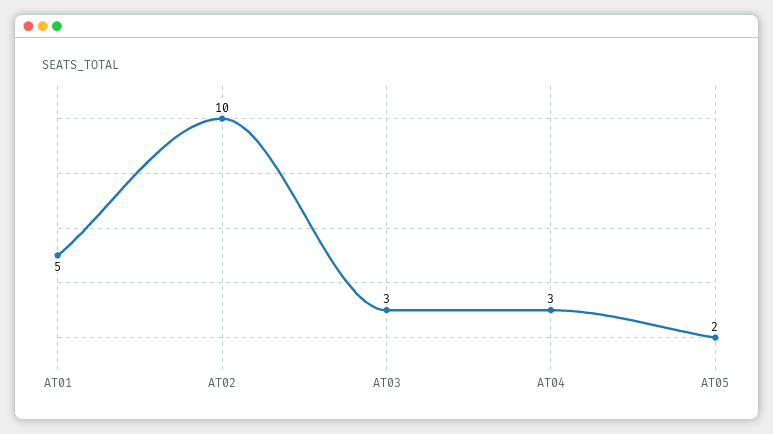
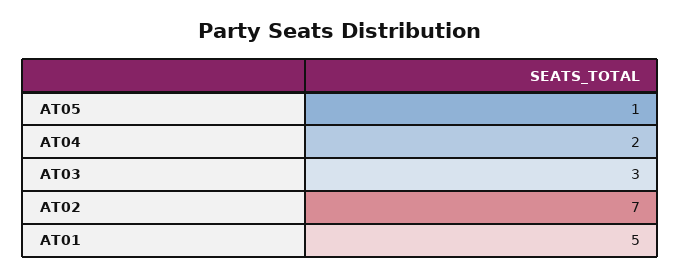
  {
    "AT01": 5,
-   "AT02": 10,
+   "AT02": 7,
    "AT03": 3,
-   "AT04": 3,
+   "AT04": 2,
-   "AT05": 2
+   "AT05": 1
  }

